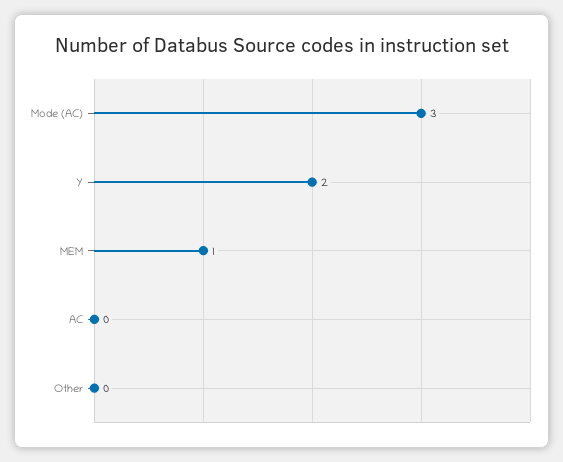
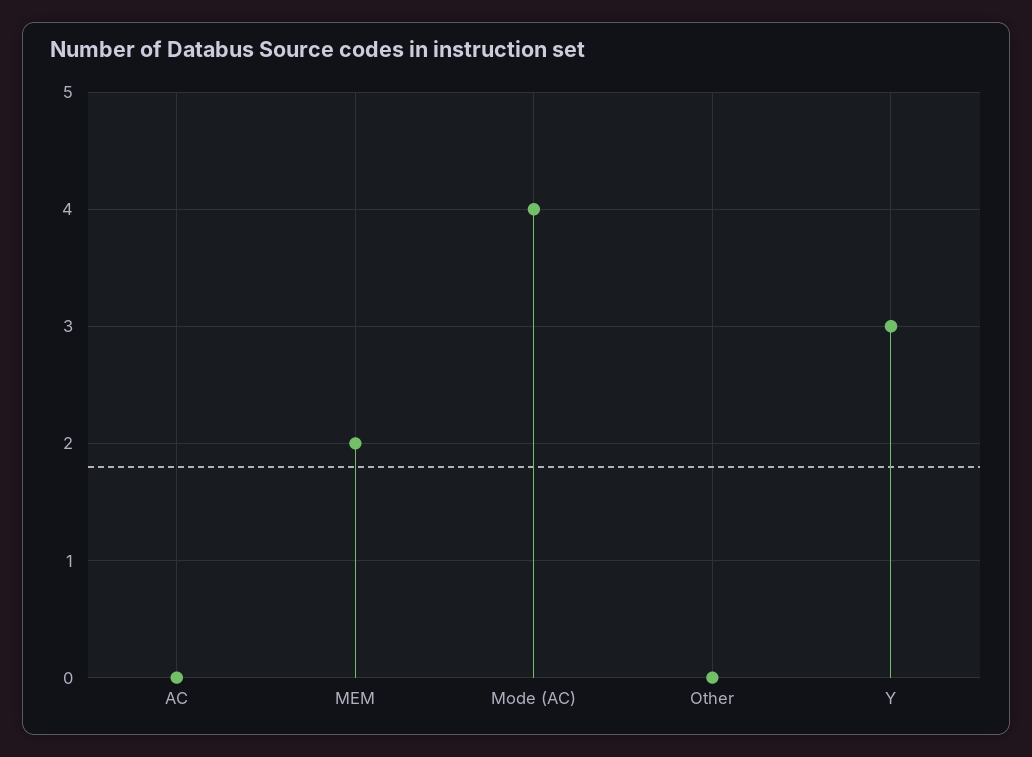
  {
-   "Mode (AC)": 3,
+   "Mode (AC)": 4,
-   "Y": 2,
+   "Y": 3,
-   "MEM": 1,
+   "MEM": 2,
    "AC": 0,
    "Other": 0
  }

